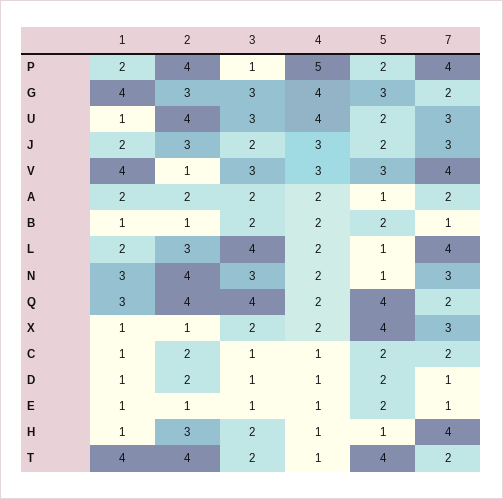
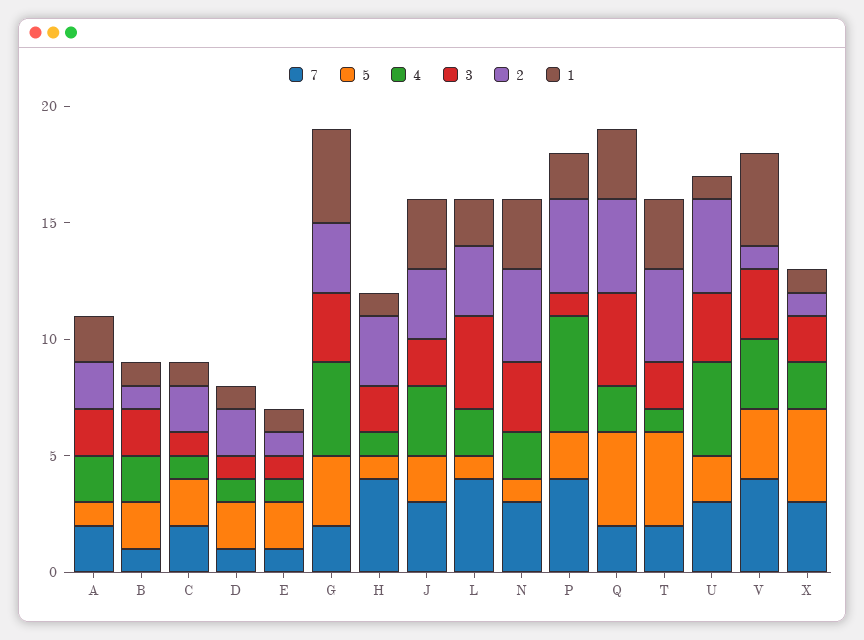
  {
    "1": {
      "P": 2,
      "G": 4,
      "U": 1,
-     "J": 2,
+     "J": 3,
      "V": 4,
      "A": 2,
      "B": 1,
      "L": 2,
      "N": 3,
      "Q": 3,
      "X": 1,
      "C": 1,
      "D": 1,
      "E": 1,
      "H": 1,
-     "T": 4
+     "T": 3
    },
    "2": {
      "P": 4,
      "G": 3,
      "U": 4,
      "J": 3,
      "V": 1,
      "A": 2,
      "B": 1,
      "L": 3,
      "N": 4,
      "Q": 4,
      "X": 1,
      "C": 2,
      "D": 2,
      "E": 1,
      "H": 3,
      "T": 4
    },
    "3": {
      "P": 1,
      "G": 3,
      "U": 3,
      "J": 2,
      "V": 3,
      "A": 2,
      "B": 2,
      "L": 4,
      "N": 3,
      "Q": 4,
      "X": 2,
      "C": 1,
      "D": 1,
      "E": 1,
      "H": 2,
      "T": 2
    },
    "4": {
      "P": 5,
      "G": 4,
      "U": 4,
      "J": 3,
      "V": 3,
      "A": 2,
      "B": 2,
      "L": 2,
      "N": 2,
      "Q": 2,
      "X": 2,
      "C": 1,
      "D": 1,
      "E": 1,
      "H": 1,
      "T": 1
    },
    "5": {
      "P": 2,
      "G": 3,
      "U": 2,
      "J": 2,
      "V": 3,
      "A": 1,
      "B": 2,
      "L": 1,
      "N": 1,
      "Q": 4,
      "X": 4,
      "C": 2,
      "D": 2,
      "E": 2,
      "H": 1,
      "T": 4
    },
    "7": {
      "P": 4,
      "G": 2,
      "U": 3,
      "J": 3,
      "V": 4,
      "A": 2,
      "B": 1,
      "L": 4,
      "N": 3,
      "Q": 2,
      "X": 3,
      "C": 2,
      "D": 1,
      "E": 1,
      "H": 4,
      "T": 2
    }
  }

